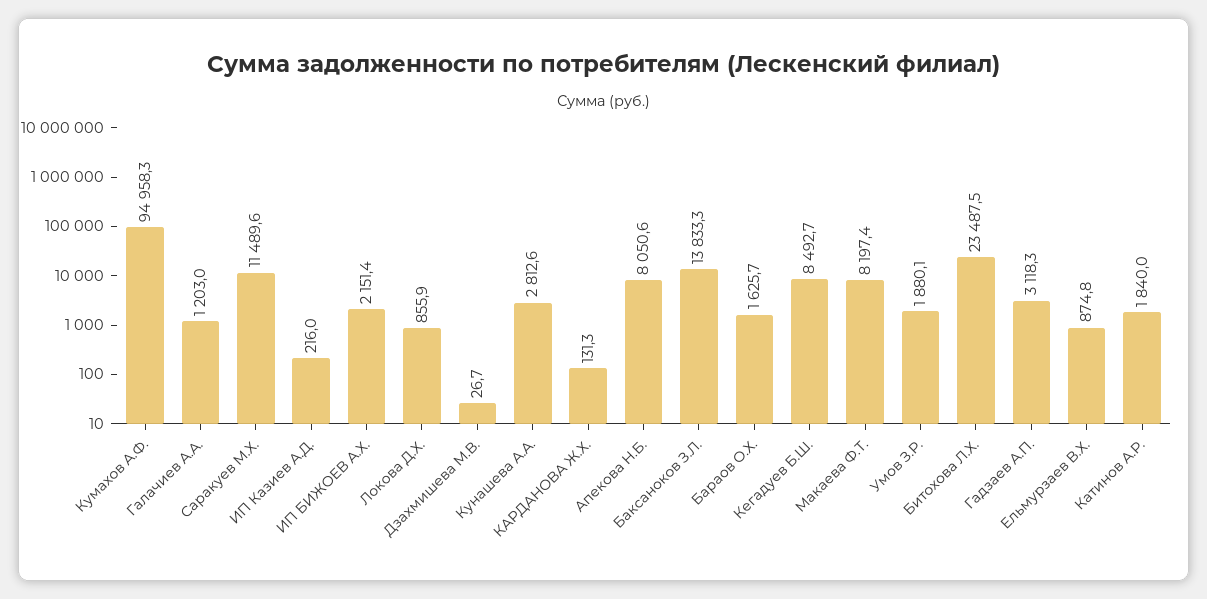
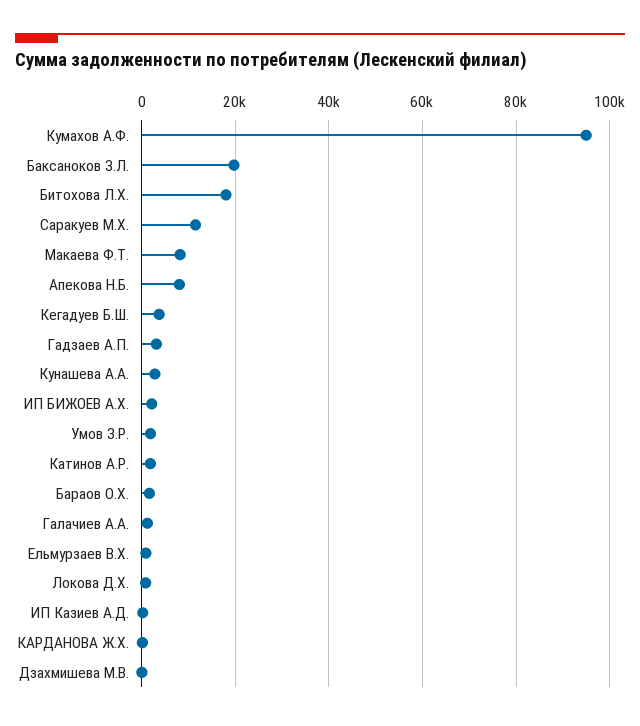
  {
    "Кумахов А.Ф.": 94958.3,
    "Галачиев А.А.": 1203,
    "Саракуев М.Х.": 11489.6,
    "ИП Казиев А.Д.": 216,
    "ИП БИЖОЕВ А.Х.": 2151.4,
    "Локова Д.Х.": 855.9,
    "Дзахмишева М.В.": 26.7,
    "Кунашева А.А.": 2812.6,
    "КАРДАНОВА Ж.Х.": 131.3,
    "Апекова Н.Б.": 8050.6,
-   "Баксаноков З.Л.": 13833.3,
+   "Баксаноков З.Л.": 20000,
    "Бараов О.Х.": 1625.7,
-   "Кегадуев Б.Ш.": 8492.7,
+   "Кегадуев Б.Ш.": 4000,
    "Макаева Ф.Т.": 8197.4,
    "Умов З.Р.": 1880.1,
-   "Битохова Л.Х.": 23487.5,
+   "Битохова Л.Х.": 18000,
    "Гадзаев А.П.": 3118.3,
    "Ельмурзаев В.Х.": 874.8,
    "Катинов А.Р.": 1840
  }

